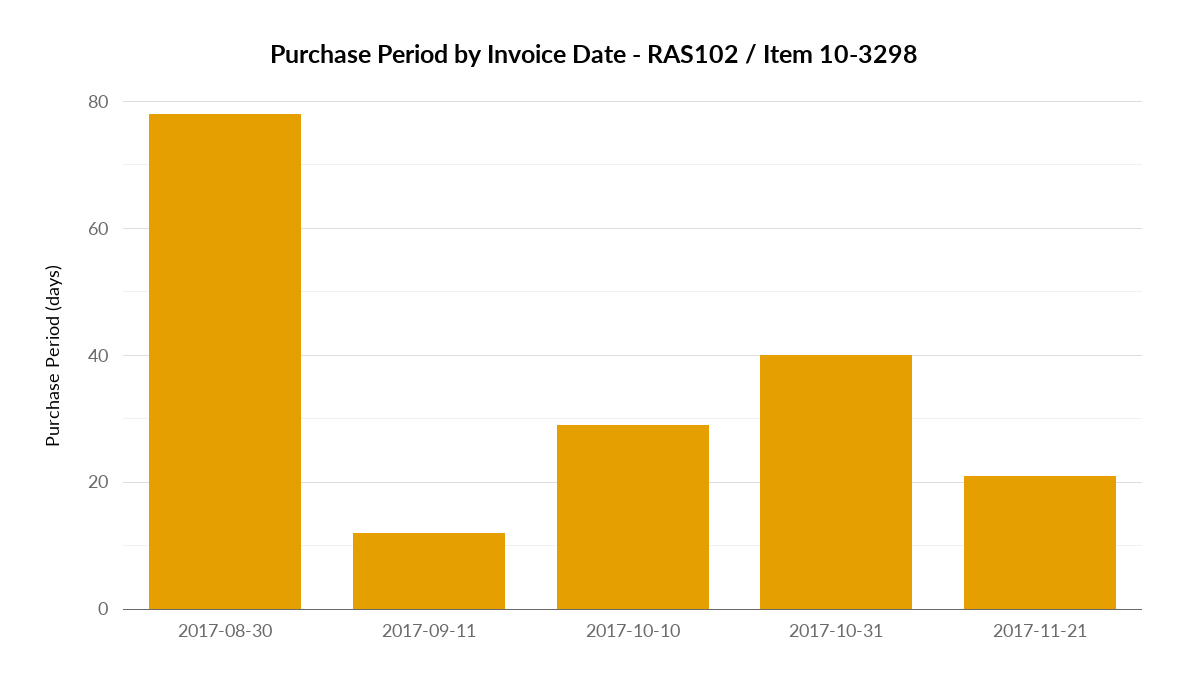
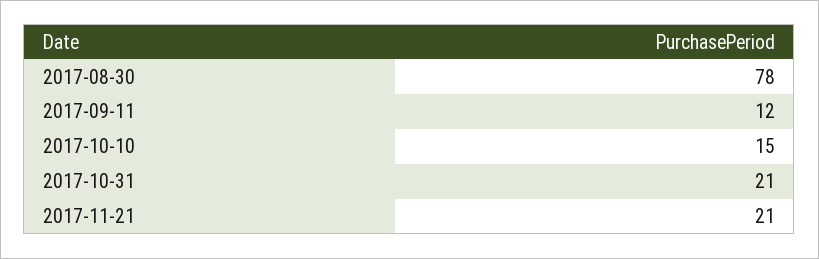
  {
    "2017-08-30": 78,
    "2017-09-11": 12,
-   "2017-10-10": 30,
+   "2017-10-10": 15,
-   "2017-10-31": 40,
+   "2017-10-31": 21,
    "2017-11-21": 21
  }

